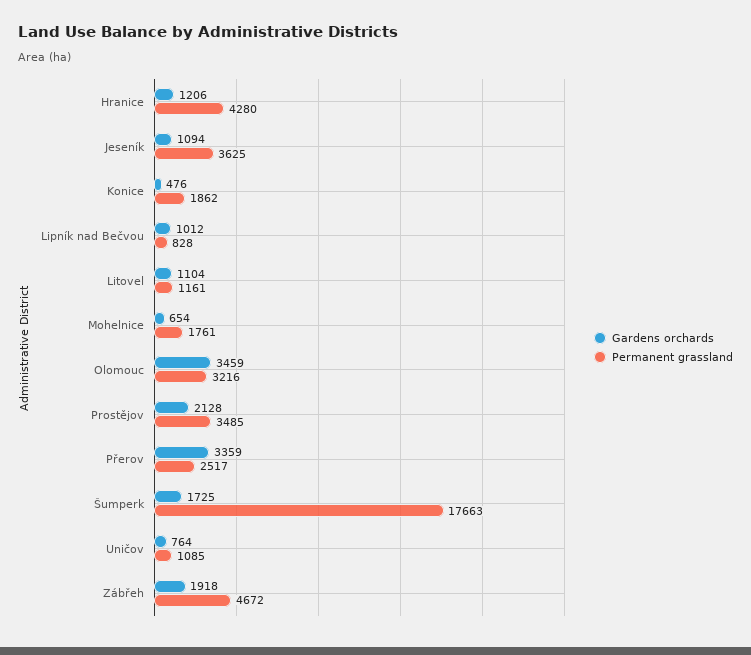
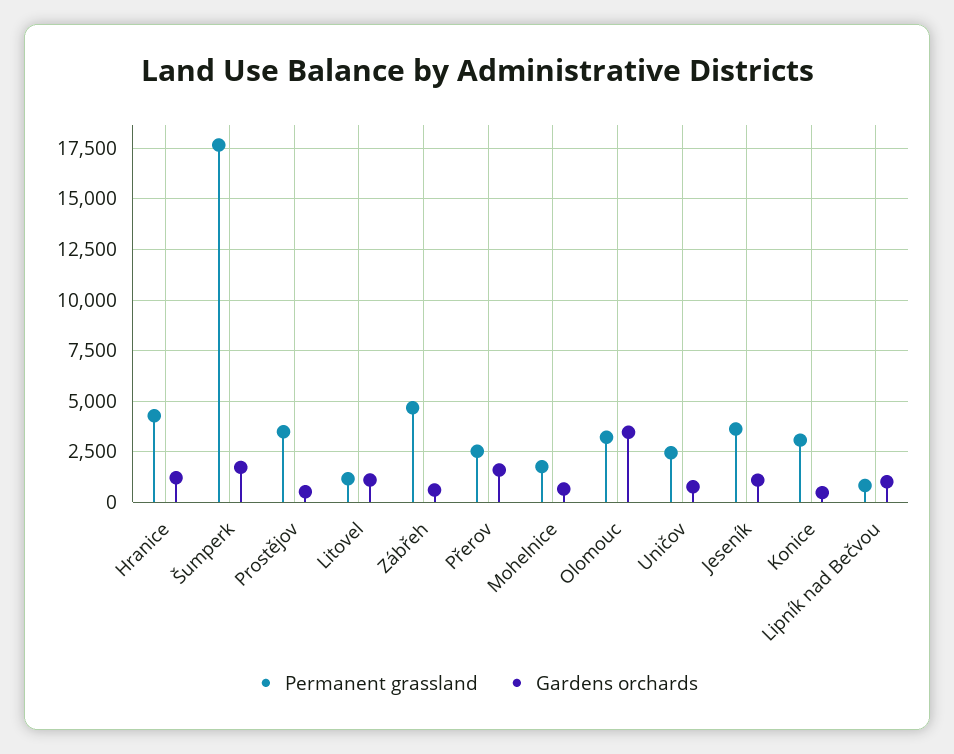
  {
    "Gardens orchards": {
      "Hranice": 1206,
      "Jeseník": 1094,
      "Konice": 476,
      "Lipník nad Bečvou": 1012,
      "Litovel": 1104,
      "Mohelnice": 654,
      "Olomouc": 3459,
-     "Prostějov": 2128,
+     "Prostějov": 500,
-     "Přerov": 3359,
+     "Přerov": 1500,
      "Šumperk": 1725,
      "Uničov": 764,
-     "Zábřeh": 1918
+     "Zábřeh": 500
    },
    "Permanent grassland": {
      "Hranice": 4280,
      "Jeseník": 3625,
-     "Konice": 1862,
+     "Konice": 3000,
      "Lipník nad Bečvou": 828,
      "Litovel": 1161,
      "Mohelnice": 1761,
      "Olomouc": 3216,
      "Prostějov": 3485,
      "Přerov": 2517,
      "Šumperk": 17663,
-     "Uničov": 1085,
+     "Uničov": 2500,
      "Zábřeh": 4672
    }
  }

